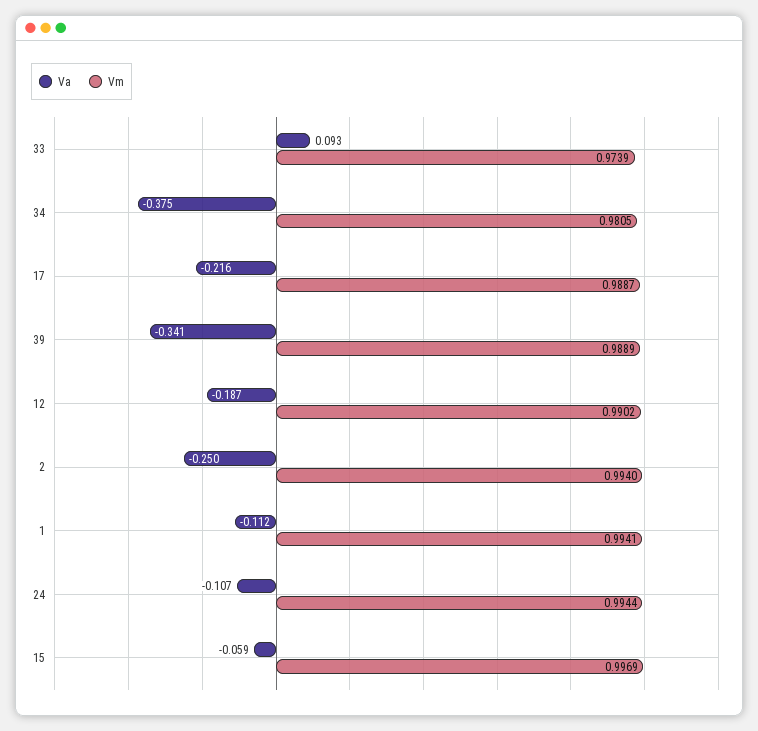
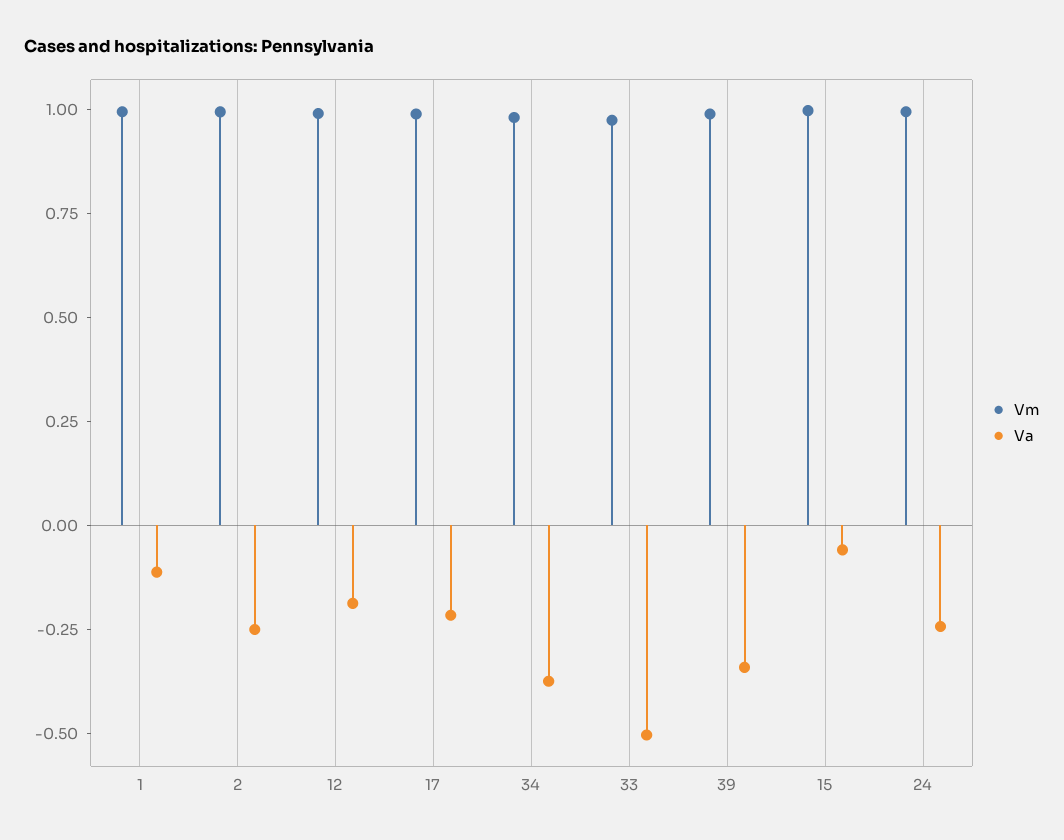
  {
    "Va": {
-     "33": 0.093,
+     "33": -0.5,
      "34": -0.375,
      "17": -0.216,
      "39": -0.341,
      "12": -0.187,
      "2": -0.25,
      "1": -0.112,
-     "24": -0.107,
+     "24": -0.25,
      "15": -0.059
    },
    "Vm": {
      "33": 0.9739,
      "34": 0.9805,
      "17": 0.9887,
      "39": 0.9889,
      "12": 0.9902,
      "2": 0.994,
      "1": 0.9941,
      "24": 0.9944,
      "15": 0.9969
    }
  }

